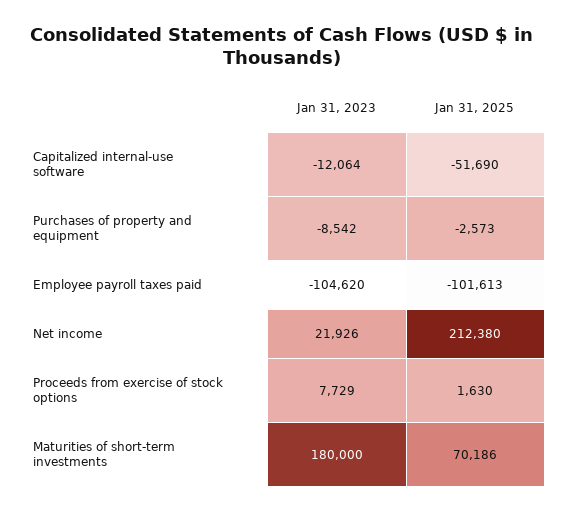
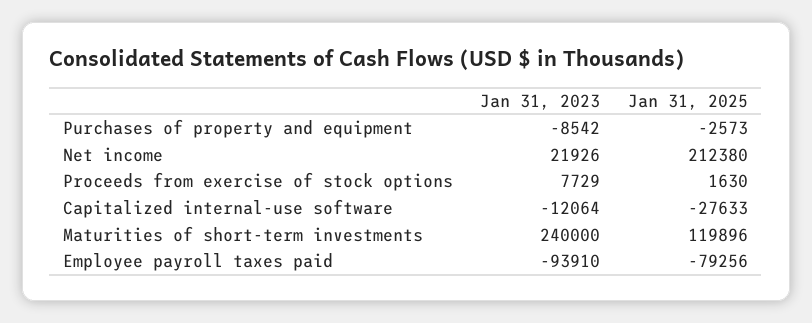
  {
    "Jan 31, 2023": {
      "Capitalized internal-use software": -12064,
      "Purchases of property and equipment": -8542,
-     "Employee payroll taxes paid": -104620,
+     "Employee payroll taxes paid": -93910,
      "Net income": 21926,
      "Proceeds from exercise of stock options": 7729,
-     "Maturities of short-term investments": 180000
+     "Maturities of short-term investments": 240000
    },
    "Jan 31, 2025": {
-     "Capitalized internal-use software": -51690,
+     "Capitalized internal-use software": -27633,
      "Purchases of property and equipment": -2573,
-     "Employee payroll taxes paid": -101613,
+     "Employee payroll taxes paid": -79256,
      "Net income": 212380,
      "Proceeds from exercise of stock options": 1630,
-     "Maturities of short-term investments": 70186
+     "Maturities of short-term investments": 119896
    }
  }

